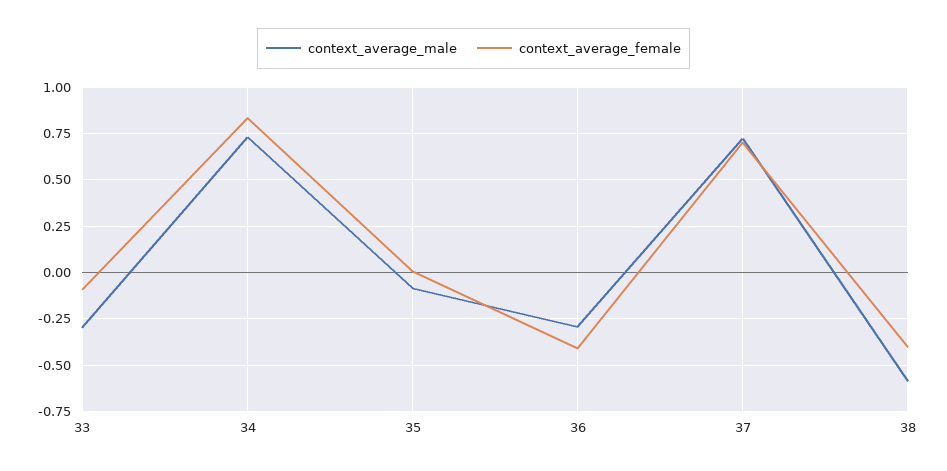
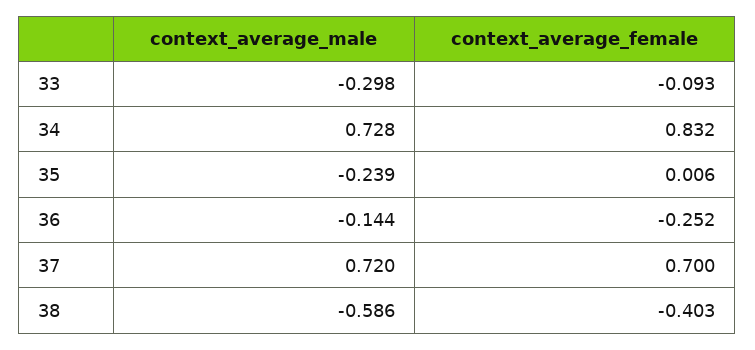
  {
    "context_average_male": {
      "33": -0.298,
      "34": 0.728,
-     "35": -0.1,
+     "35": -0.239,
-     "36": -0.3,
+     "36": -0.144,
      "37": 0.72,
      "38": -0.586
    },
    "context_average_female": {
      "33": -0.093,
      "34": 0.832,
      "35": 0.006,
-     "36": -0.4,
+     "36": -0.252,
      "37": 0.7,
      "38": -0.403
    }
  }

